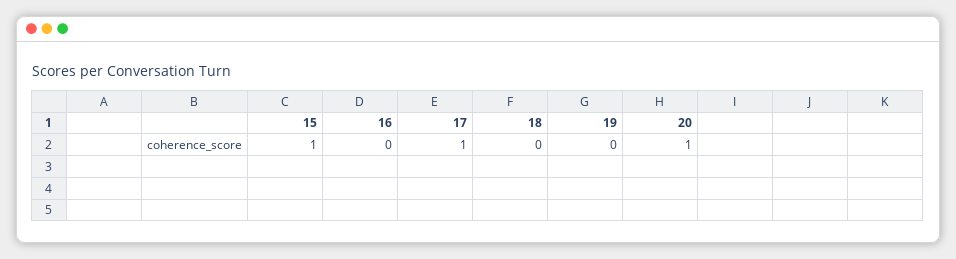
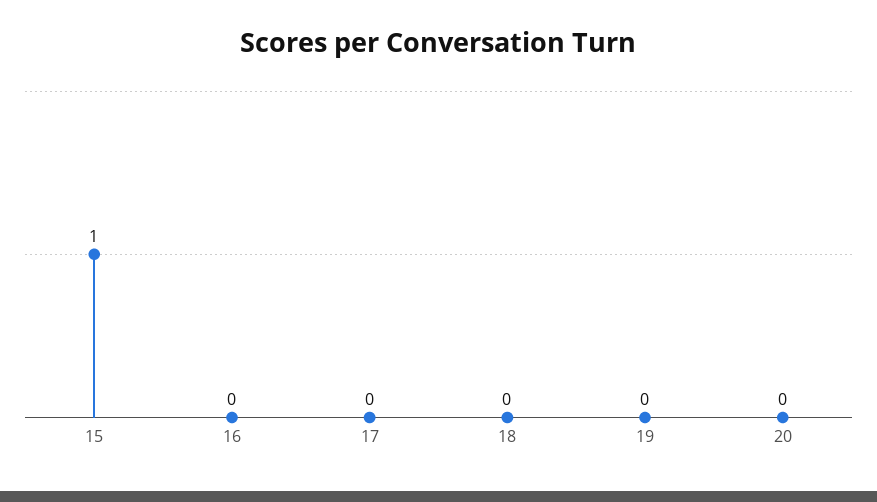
  {
    "15": 1,
    "16": 0,
-   "17": 1,
+   "17": 0,
    "18": 0,
    "19": 0,
-   "20": 1
+   "20": 0
  }

